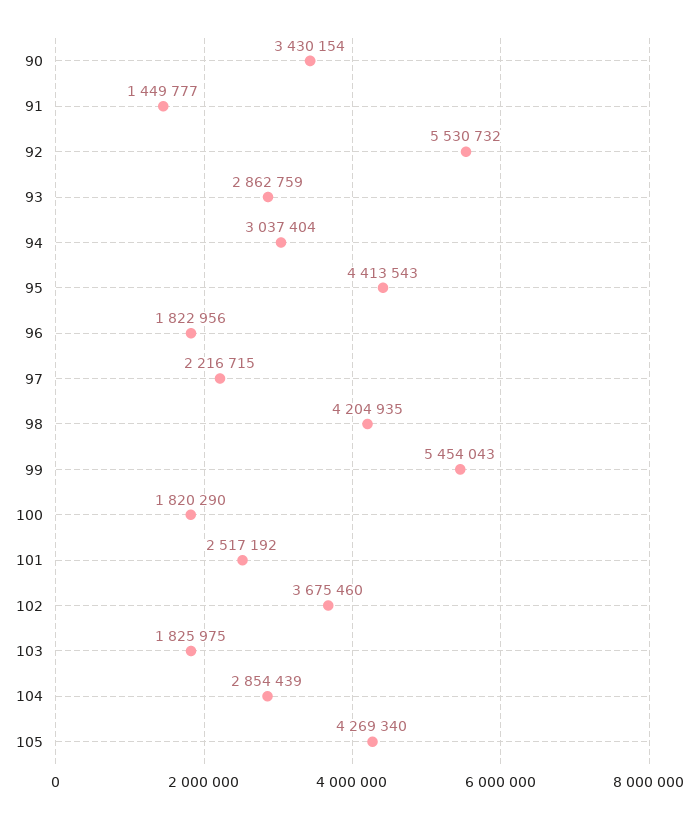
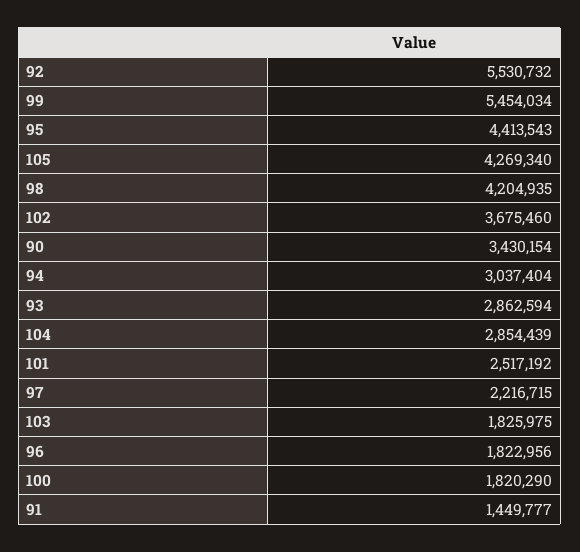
  {
    "90": 3430154,
    "91": 1449777,
    "92": 5530732,
-   "93": 2862759,
+   "93": 2862594,
    "94": 3037404,
    "95": 4413543,
    "96": 1822956,
    "97": 2216715,
    "98": 4204935,
-   "99": 5454043,
+   "99": 5454034,
    "100": 1820290,
    "101": 2517192,
    "102": 3675460,
    "103": 1825975,
    "104": 2854439,
    "105": 4269340
  }

